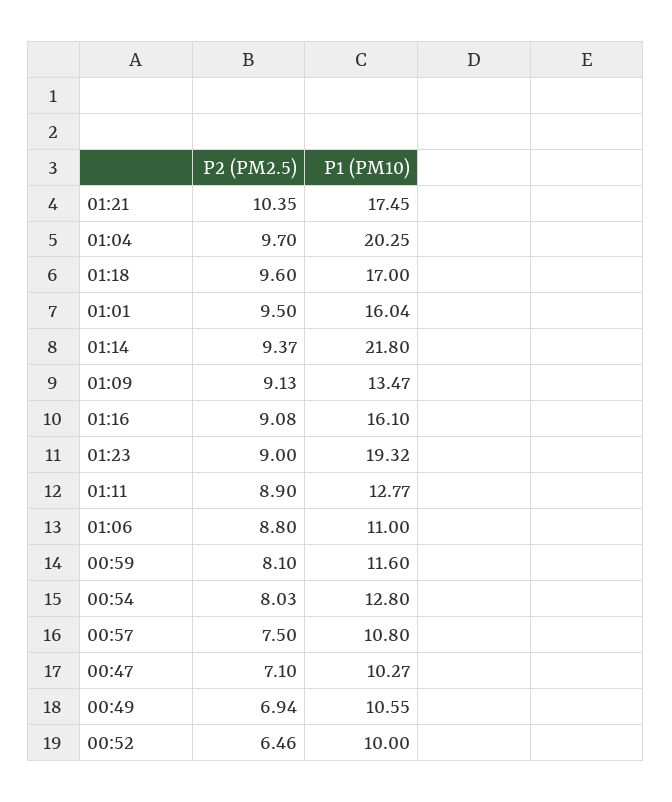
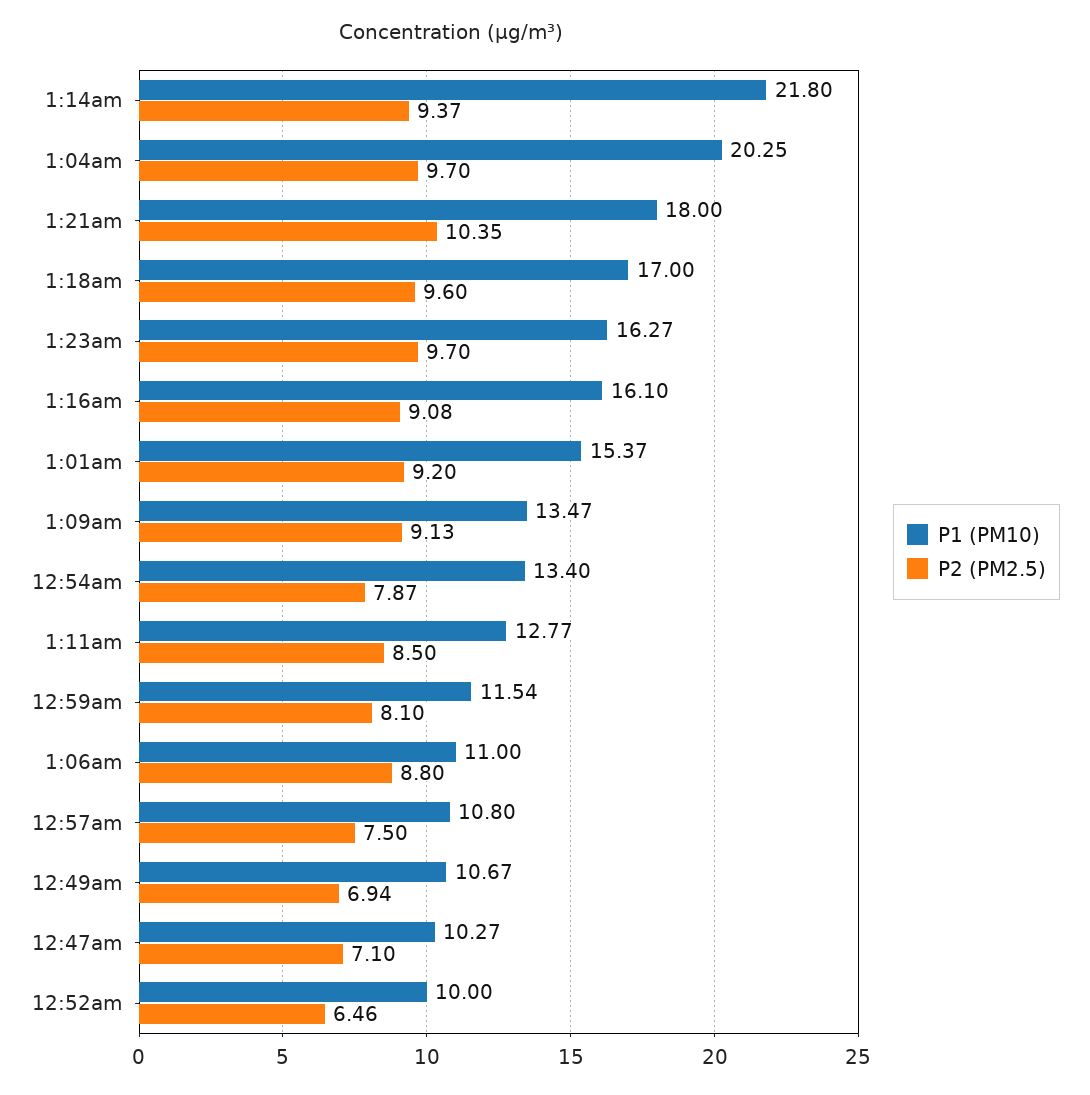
  {
    "P2 (PM2.5)": {
      "01:21": 10.35,
      "01:04": 9.7,
      "01:18": 9.6,
-     "01:01": 9.5,
+     "01:01": 9.2,
      "01:14": 9.37,
      "01:09": 9.13,
      "01:16": 9.08,
-     "01:23": 9,
+     "01:23": 9.7,
-     "01:11": 8.9,
+     "01:11": 8.5,
      "01:06": 8.8,
      "00:59": 8.1,
-     "00:54": 8.03,
+     "00:54": 7.87,
      "00:57": 7.5,
      "00:47": 7.1,
      "00:49": 6.94,
      "00:52": 6.46
    },
    "P1 (PM10)": {
-     "01:21": 17.45,
+     "01:21": 18,
      "01:04": 20.25,
      "01:18": 17,
-     "01:01": 16.04,
+     "01:01": 15.37,
      "01:14": 21.8,
      "01:09": 13.47,
      "01:16": 16.1,
-     "01:23": 19.32,
+     "01:23": 16.27,
      "01:11": 12.77,
      "01:06": 11,
-     "00:59": 11.6,
+     "00:59": 11.54,
-     "00:54": 12.8,
+     "00:54": 13.4,
      "00:57": 10.8,
      "00:47": 10.27,
-     "00:49": 10.55,
+     "00:49": 10.67,
      "00:52": 10
    }
  }

